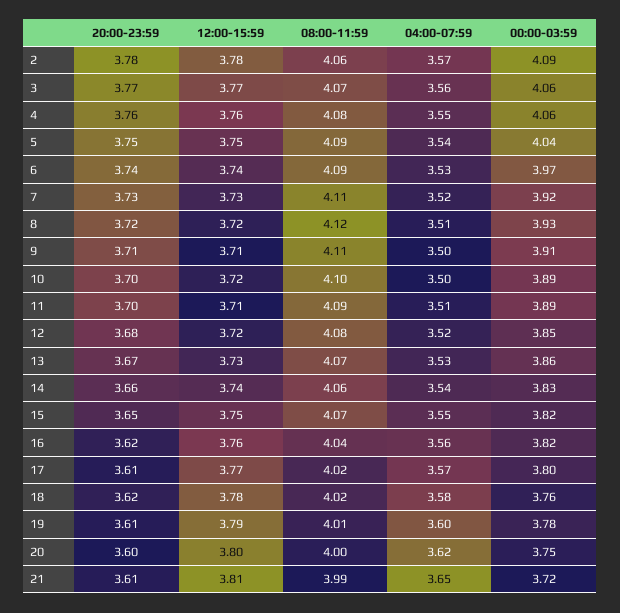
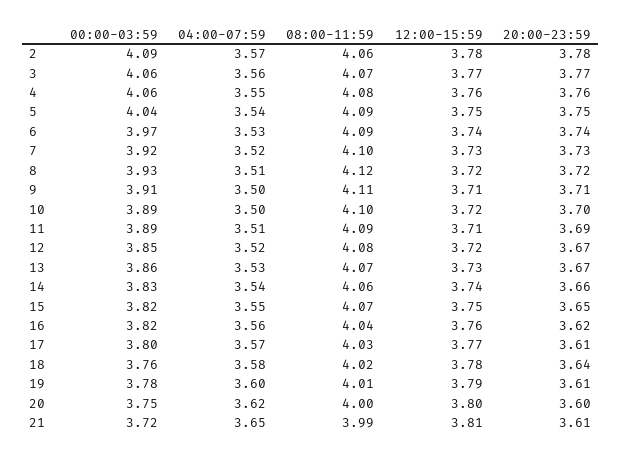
  {
    "20:00-23:59": {
      "2": 3.78,
      "3": 3.77,
      "4": 3.76,
      "5": 3.75,
      "6": 3.74,
      "7": 3.73,
      "8": 3.72,
      "9": 3.71,
      "10": 3.7,
-     "11": 3.7,
+     "11": 3.69,
-     "12": 3.68,
+     "12": 3.67,
      "13": 3.67,
      "14": 3.66,
      "15": 3.65,
      "16": 3.62,
      "17": 3.61,
-     "18": 3.62,
+     "18": 3.64,
      "19": 3.61,
      "20": 3.6,
      "21": 3.61
    },
    "12:00-15:59": {
      "2": 3.78,
      "3": 3.77,
      "4": 3.76,
      "5": 3.75,
      "6": 3.74,
      "7": 3.73,
      "8": 3.72,
      "9": 3.71,
      "10": 3.72,
      "11": 3.71,
      "12": 3.72,
      "13": 3.73,
      "14": 3.74,
      "15": 3.75,
      "16": 3.76,
      "17": 3.77,
      "18": 3.78,
      "19": 3.79,
      "20": 3.8,
      "21": 3.81
    },
    "08:00-11:59": {
      "2": 4.06,
      "3": 4.07,
      "4": 4.08,
      "5": 4.09,
      "6": 4.09,
-     "7": 4.11,
+     "7": 4.1,
      "8": 4.12,
      "9": 4.11,
      "10": 4.1,
      "11": 4.09,
      "12": 4.08,
      "13": 4.07,
      "14": 4.06,
      "15": 4.07,
      "16": 4.04,
-     "17": 4.02,
+     "17": 4.03,
      "18": 4.02,
      "19": 4.01,
      "20": 4,
      "21": 3.99
    },
    "04:00-07:59": {
      "2": 3.57,
      "3": 3.56,
      "4": 3.55,
      "5": 3.54,
      "6": 3.53,
      "7": 3.52,
      "8": 3.51,
      "9": 3.5,
      "10": 3.5,
      "11": 3.51,
      "12": 3.52,
      "13": 3.53,
      "14": 3.54,
      "15": 3.55,
      "16": 3.56,
      "17": 3.57,
      "18": 3.58,
      "19": 3.6,
      "20": 3.62,
      "21": 3.65
    },
    "00:00-03:59": {
      "2": 4.09,
      "3": 4.06,
      "4": 4.06,
      "5": 4.04,
      "6": 3.97,
      "7": 3.92,
      "8": 3.93,
      "9": 3.91,
      "10": 3.89,
      "11": 3.89,
      "12": 3.85,
      "13": 3.86,
      "14": 3.83,
      "15": 3.82,
      "16": 3.82,
      "17": 3.8,
      "18": 3.76,
      "19": 3.78,
      "20": 3.75,
      "21": 3.72
    }
  }

